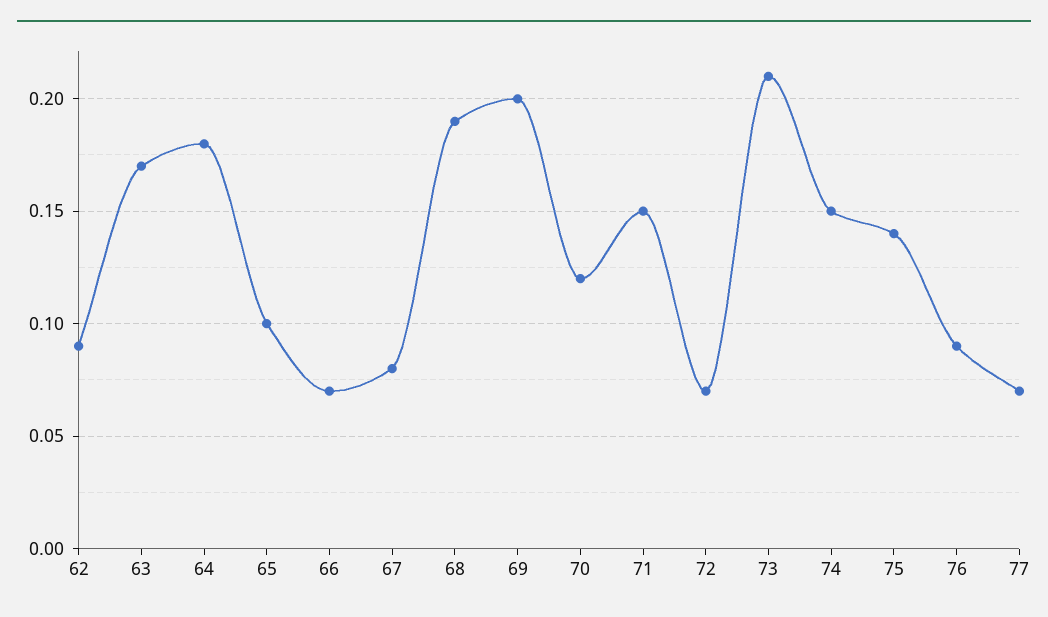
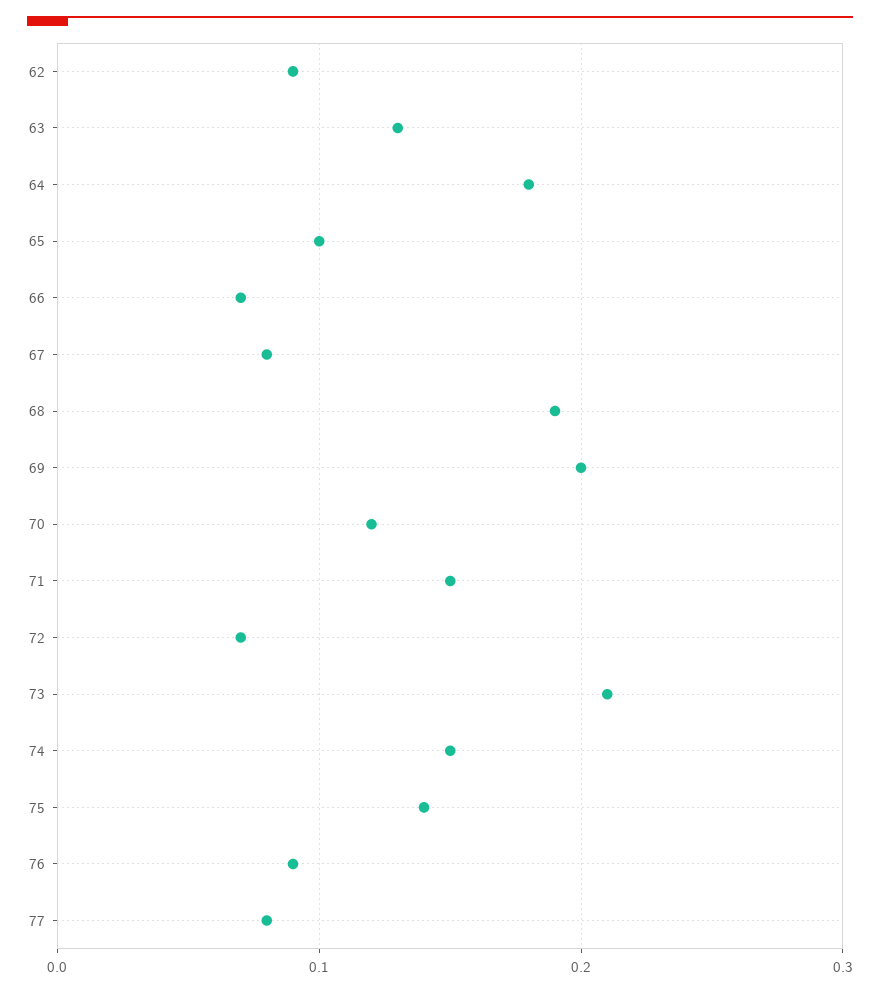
  {
    "62": 0.09,
-   "63": 0.17,
+   "63": 0.13,
    "64": 0.18,
    "65": 0.1,
    "66": 0.07,
    "67": 0.08,
    "68": 0.19,
    "69": 0.2,
    "70": 0.12,
    "71": 0.15,
    "72": 0.07,
    "73": 0.21,
    "74": 0.15,
    "75": 0.14,
    "76": 0.09,
-   "77": 0.07
+   "77": 0.08
  }

